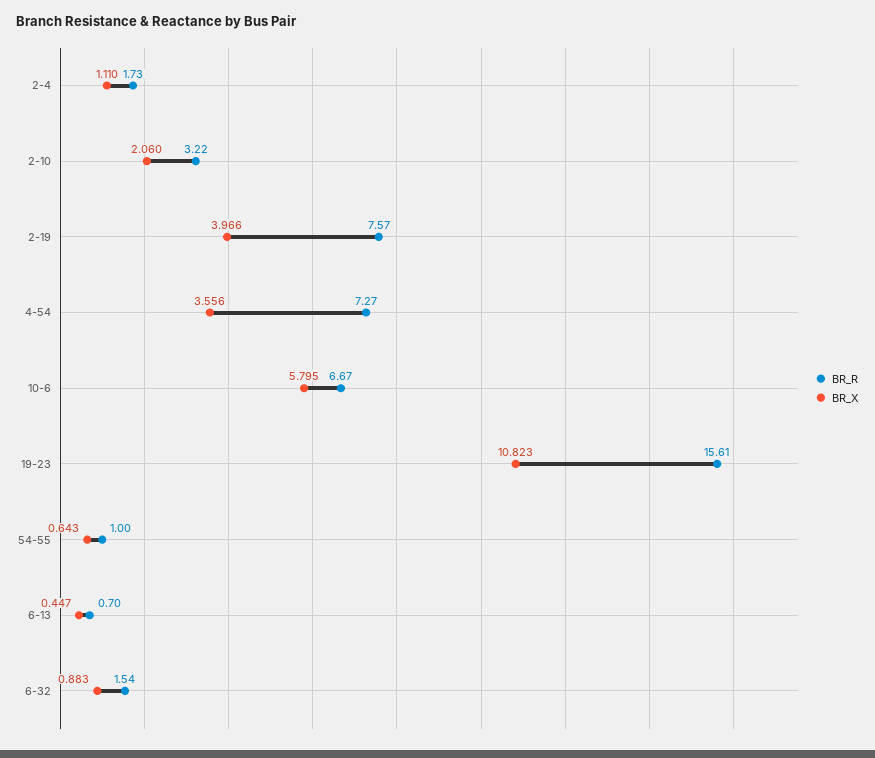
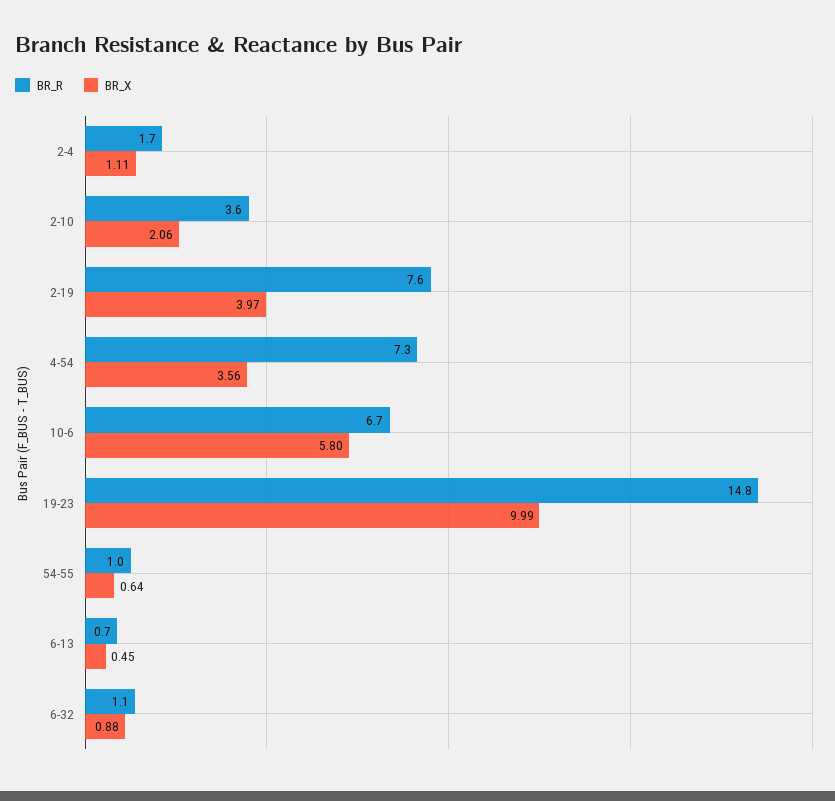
  {
    "BR_R": {
      "2-4": 1.73,
-     "2-10": 3.22,
+     "2-10": 3.6,
      "2-19": 7.57,
      "4-54": 7.27,
      "10-6": 6.67,
-     "19-23": 15.61,
+     "19-23": 14.8,
      "54-55": 1,
      "6-13": 0.7,
-     "6-32": 1.54
+     "6-32": 1.1
    },
    "BR_X": {
      "2-4": 1.11,
      "2-10": 2.06,
      "2-19": 3.966,
      "4-54": 3.556,
      "10-6": 5.795,
-     "19-23": 10.823,
+     "19-23": 9.99,
      "54-55": 0.643,
      "6-13": 0.447,
      "6-32": 0.883
    }
  }

